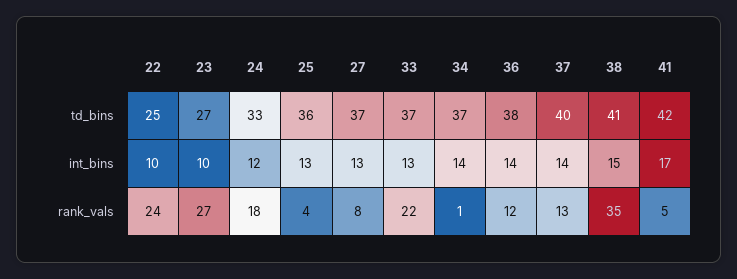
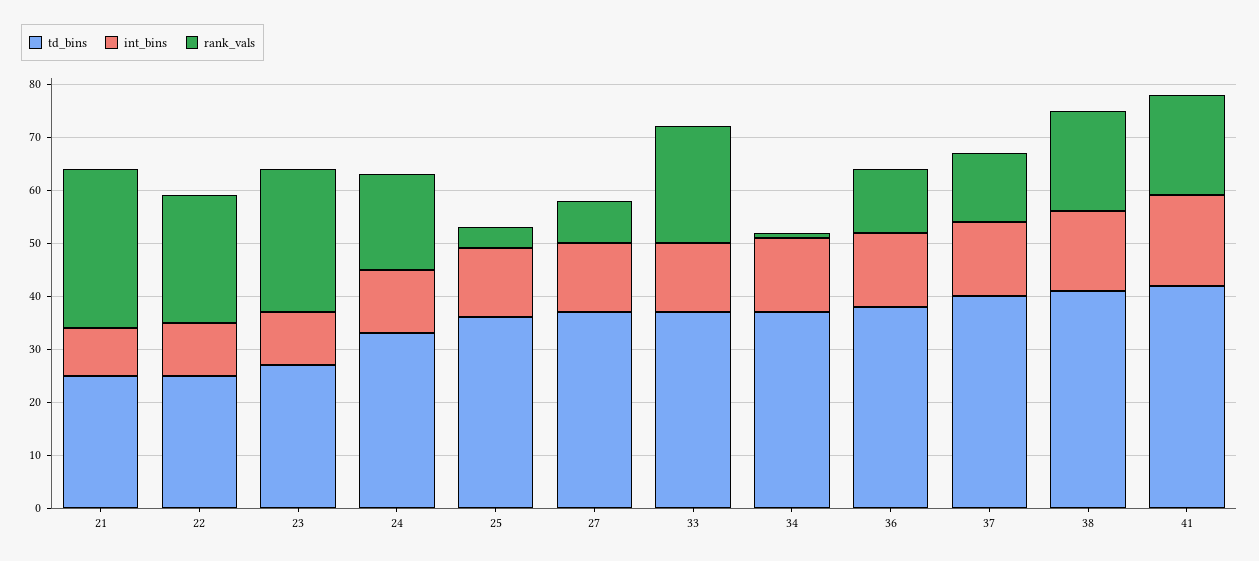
  {
    "td_bins": {
      "22": 25,
      "23": 27,
      "24": 33,
      "25": 36,
      "27": 37,
      "33": 37,
      "34": 37,
      "36": 38,
      "37": 40,
      "38": 41,
-     "41": 42
+     "41": 42,
+     "21": 25
    },
    "int_bins": {
      "22": 10,
      "23": 10,
      "24": 12,
      "25": 13,
      "27": 13,
      "33": 13,
      "34": 14,
      "36": 14,
      "37": 14,
      "38": 15,
-     "41": 17
+     "41": 17,
+     "21": 10
    },
    "rank_vals": {
      "22": 24,
      "23": 27,
      "24": 18,
      "25": 4,
      "27": 8,
      "33": 22,
      "34": 1,
      "36": 12,
      "37": 13,
-     "38": 35,
+     "38": 20,
-     "41": 5
+     "41": 20,
+     "21": 30
    }
  }

